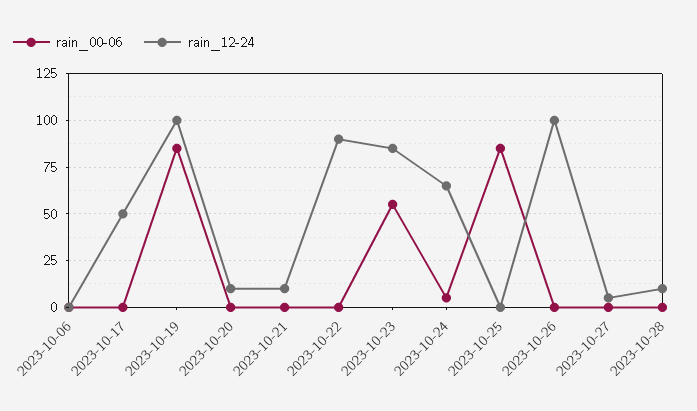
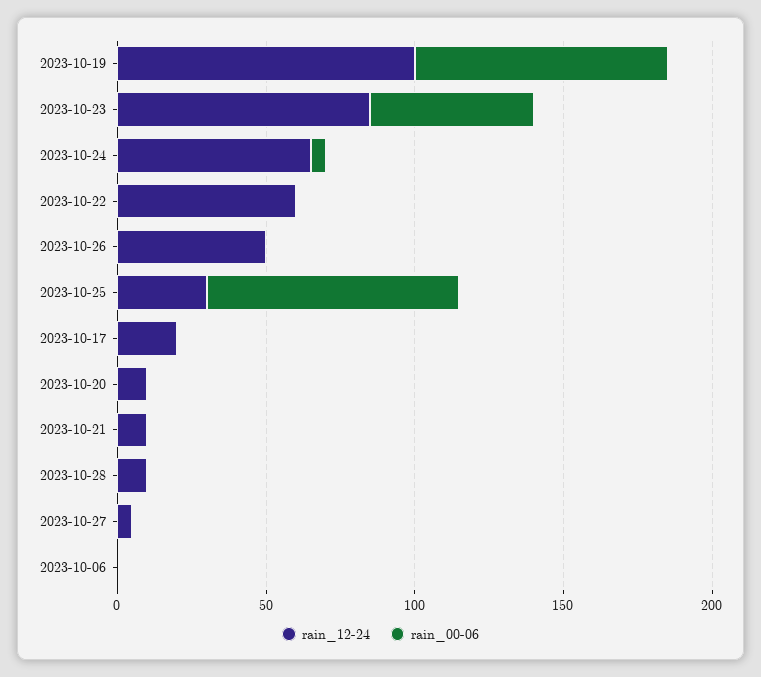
  {
    "rain_00-06": {
      "2023-10-06": 0,
      "2023-10-17": 0,
      "2023-10-19": 85,
      "2023-10-20": 0,
      "2023-10-21": 0,
      "2023-10-22": 0,
      "2023-10-23": 55,
      "2023-10-24": 5,
      "2023-10-25": 85,
      "2023-10-26": 0,
      "2023-10-27": 0,
      "2023-10-28": 0
    },
    "rain_12-24": {
      "2023-10-06": 0,
-     "2023-10-17": 50,
+     "2023-10-17": 20,
      "2023-10-19": 100,
      "2023-10-20": 10,
      "2023-10-21": 10,
-     "2023-10-22": 90,
+     "2023-10-22": 60,
      "2023-10-23": 85,
      "2023-10-24": 65,
-     "2023-10-25": 0,
+     "2023-10-25": 30,
-     "2023-10-26": 100,
+     "2023-10-26": 50,
      "2023-10-27": 5,
      "2023-10-28": 10
    }
  }

